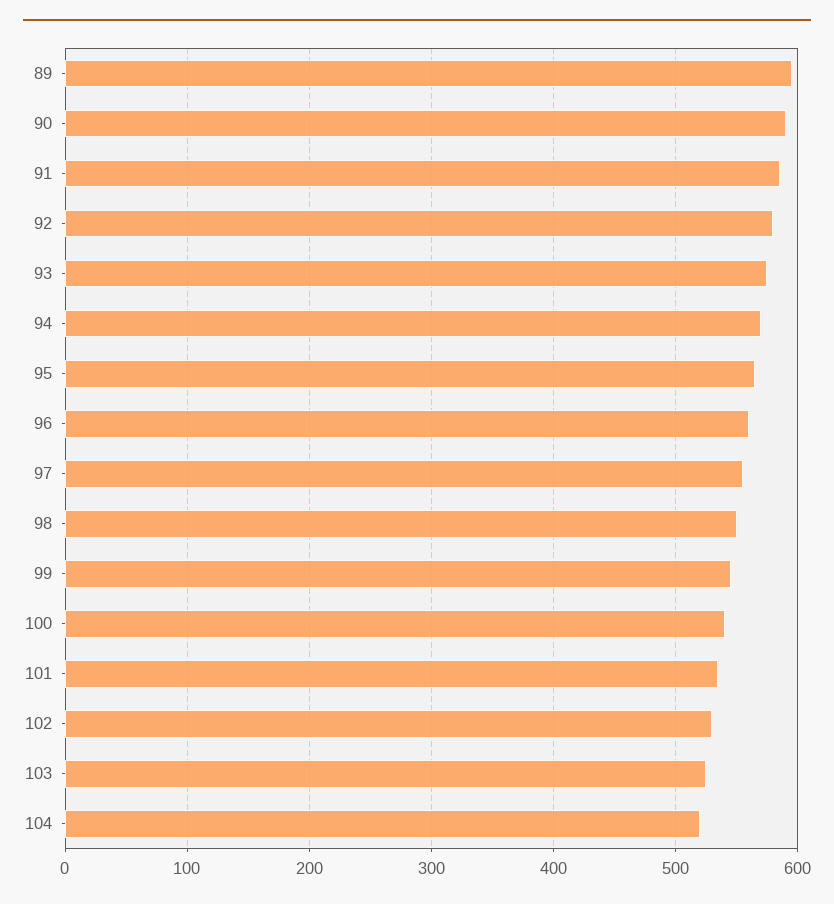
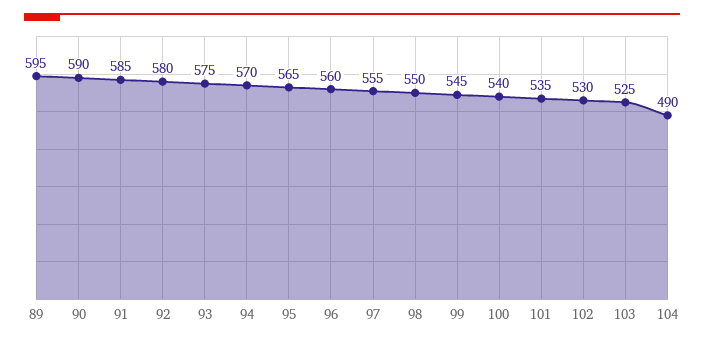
  {
    "89": 595,
    "90": 590,
    "91": 585,
    "92": 580,
    "93": 575,
    "94": 570,
    "95": 565,
    "96": 560,
    "97": 555,
    "98": 550,
    "99": 545,
    "100": 540,
    "101": 535,
    "102": 530,
    "103": 525,
-   "104": 520
+   "104": 490
  }

